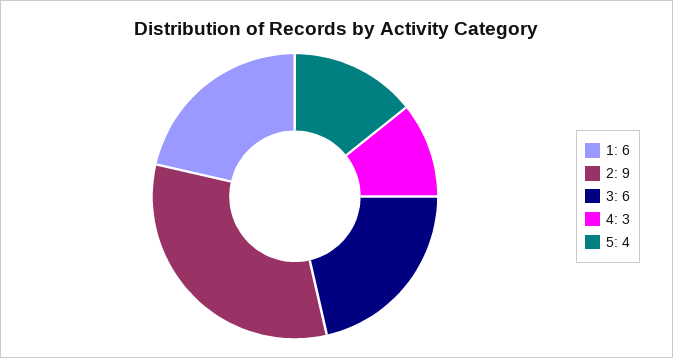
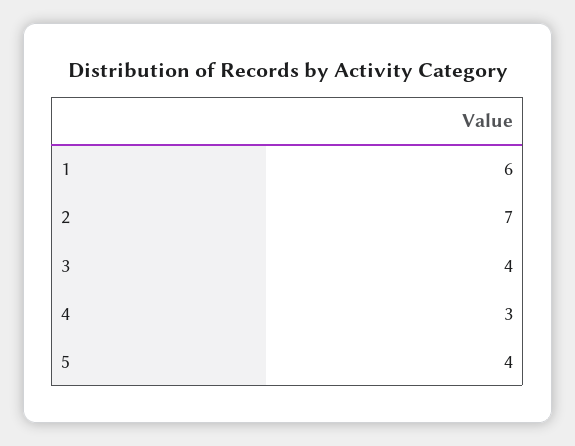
  {
    "1": 6,
-   "2": 9,
+   "2": 7,
-   "3": 6,
+   "3": 4,
    "4": 3,
    "5": 4
  }

